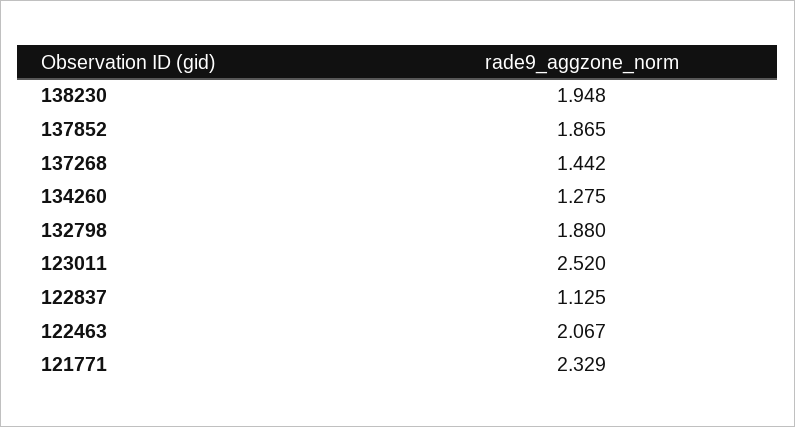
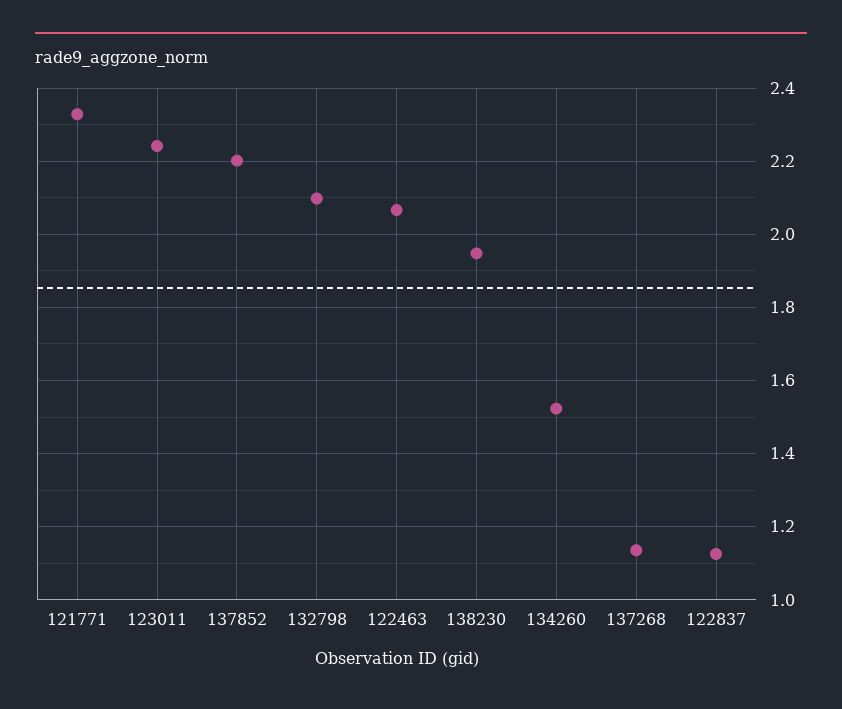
  {
    "138230": 1.948,
-   "137852": 1.865,
+   "137852": 2.2,
-   "137268": 1.442,
+   "137268": 1.14,
-   "134260": 1.275,
+   "134260": 1.52,
-   "132798": 1.88,
+   "132798": 2.1,
-   "123011": 2.52,
+   "123011": 2.24,
    "122837": 1.125,
    "122463": 2.067,
    "121771": 2.329
  }

